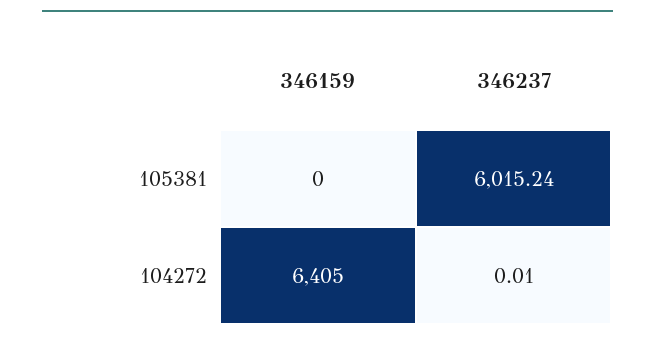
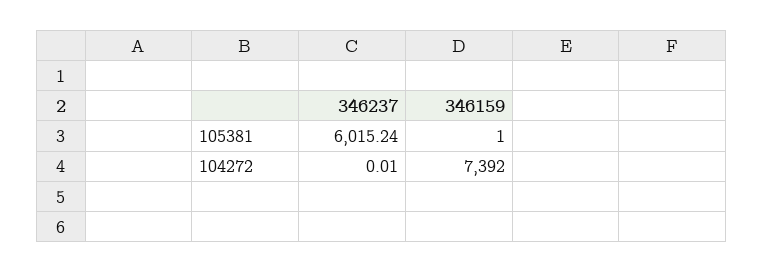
  {
    "346159": {
-     "105381": 0,
+     "105381": 1,
-     "104272": 6405
+     "104272": 7392
    },
    "346237": {
      "105381": 6015.24,
      "104272": 0.01
    }
  }

